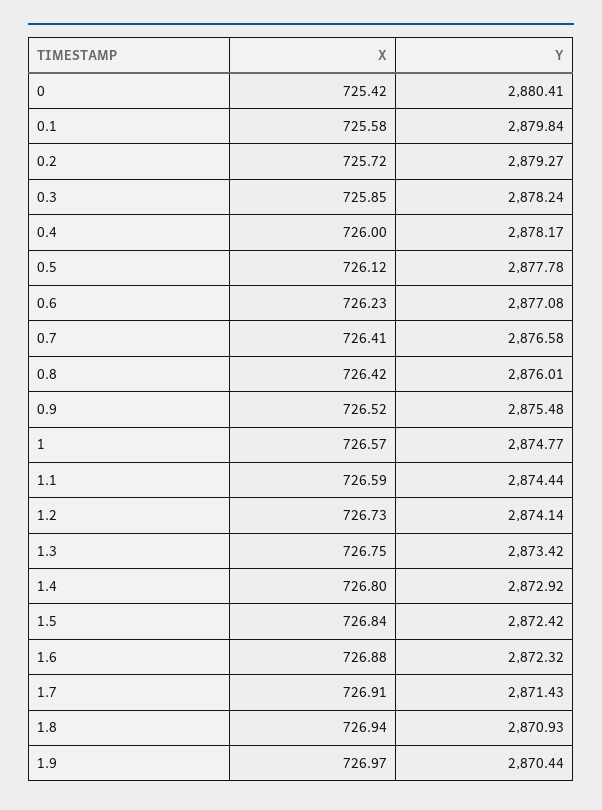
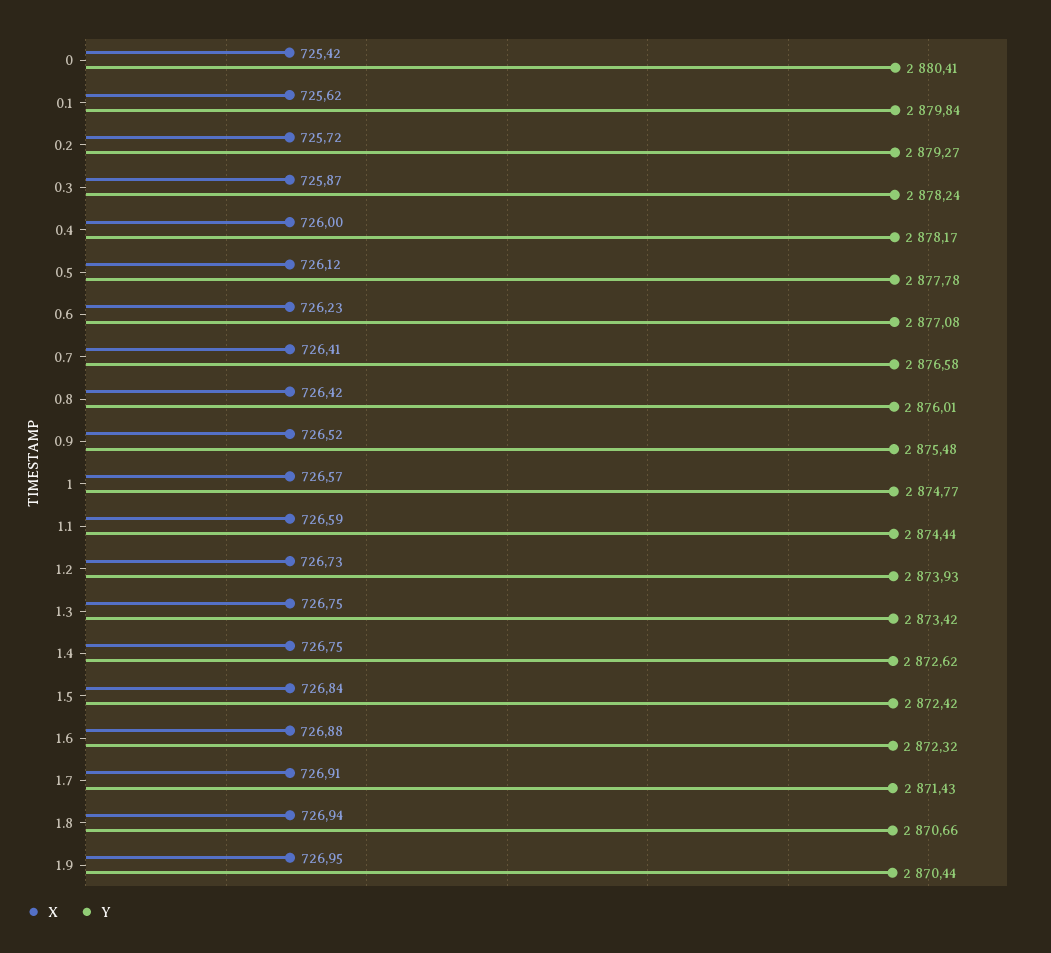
  {
    "X": {
      "0": 725.42,
-     "0.1": 725.58,
+     "0.1": 725.62,
      "0.2": 725.72,
-     "0.3": 725.85,
+     "0.3": 725.87,
      "0.4": 726,
      "0.5": 726.12,
      "0.6": 726.23,
      "0.7": 726.41,
      "0.8": 726.42,
      "0.9": 726.52,
      "1": 726.57,
      "1.1": 726.59,
      "1.2": 726.73,
      "1.3": 726.75,
-     "1.4": 726.8,
+     "1.4": 726.75,
      "1.5": 726.84,
      "1.6": 726.88,
      "1.7": 726.91,
      "1.8": 726.94,
-     "1.9": 726.97
+     "1.9": 726.95
    },
    "Y": {
      "0": 2880.41,
      "0.1": 2879.84,
      "0.2": 2879.27,
      "0.3": 2878.24,
      "0.4": 2878.17,
      "0.5": 2877.78,
      "0.6": 2877.08,
      "0.7": 2876.58,
      "0.8": 2876.01,
      "0.9": 2875.48,
      "1": 2874.77,
      "1.1": 2874.44,
-     "1.2": 2874.14,
+     "1.2": 2873.93,
      "1.3": 2873.42,
-     "1.4": 2872.92,
+     "1.4": 2872.62,
      "1.5": 2872.42,
      "1.6": 2872.32,
      "1.7": 2871.43,
-     "1.8": 2870.93,
+     "1.8": 2870.66,
      "1.9": 2870.44
    }
  }

